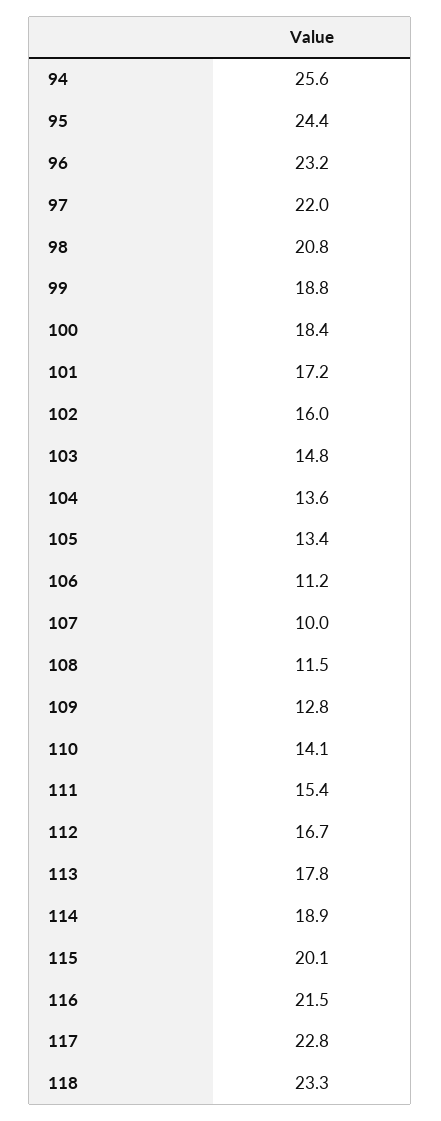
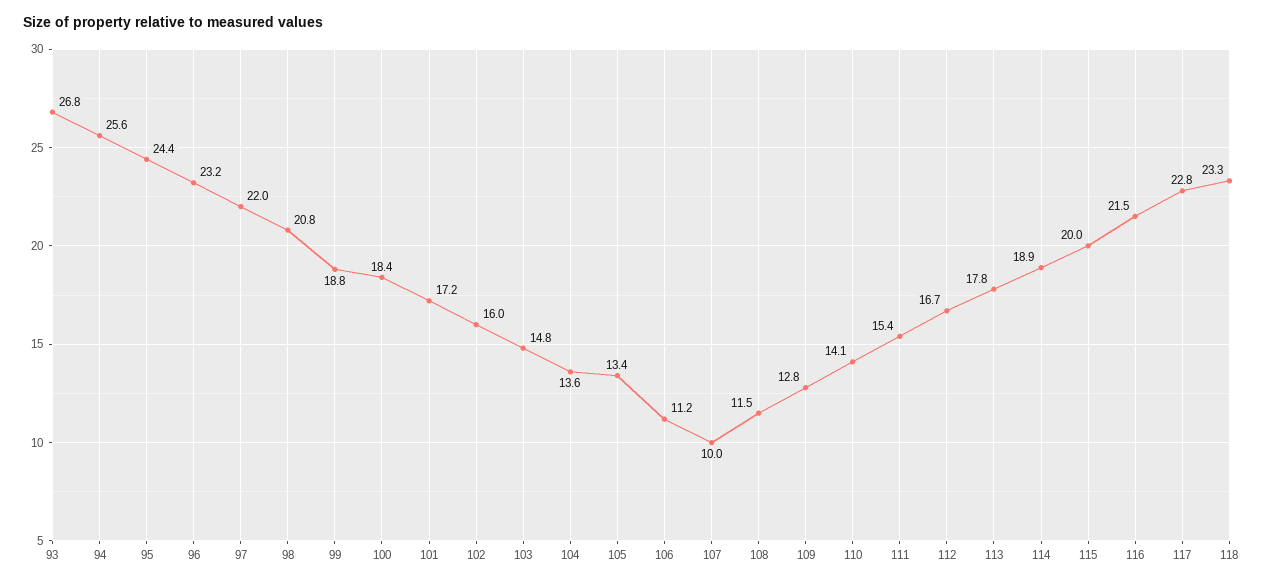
  {
    "94": 25.6,
    "95": 24.4,
    "96": 23.2,
    "97": 22,
    "98": 20.8,
    "99": 18.8,
    "100": 18.4,
    "101": 17.2,
    "102": 16,
    "103": 14.8,
    "104": 13.6,
    "105": 13.4,
    "106": 11.2,
    "107": 10,
    "108": 11.5,
    "109": 12.8,
    "110": 14.1,
    "111": 15.4,
    "112": 16.7,
    "113": 17.8,
    "114": 18.9,
-   "115": 20.1,
+   "115": 20,
    "116": 21.5,
    "117": 22.8,
-   "118": 23.3
+   "118": 23.3,
+   "93": 26.8
  }

